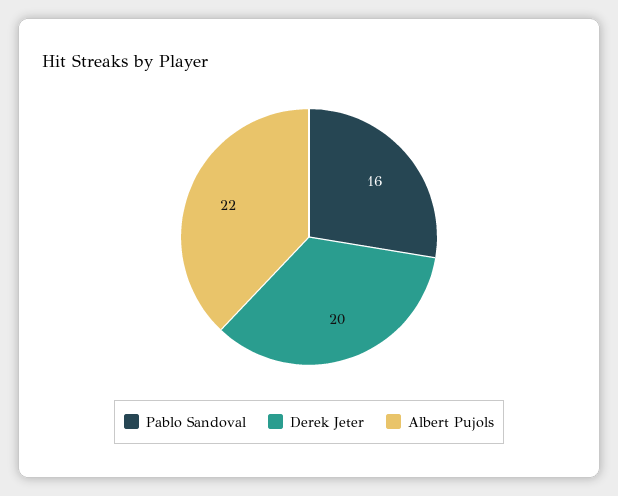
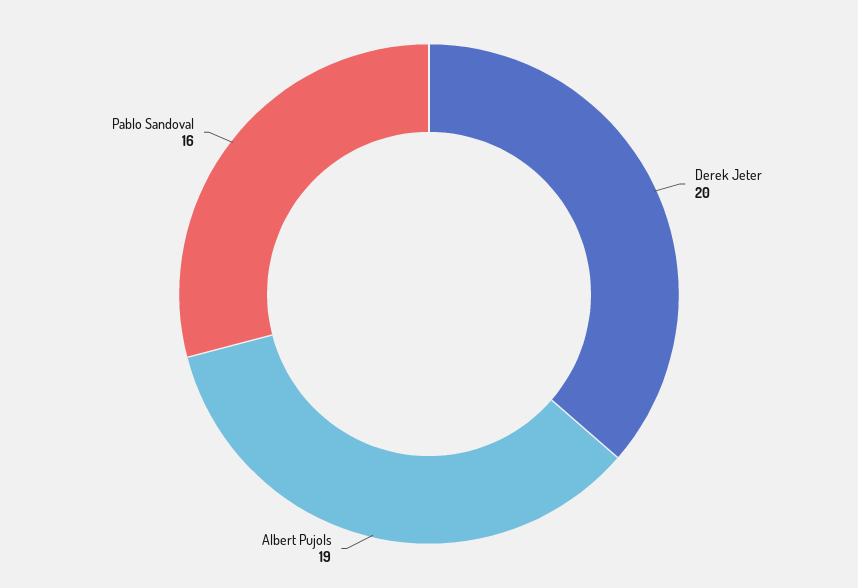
  {
    "Pablo Sandoval": 16,
    "Derek Jeter": 20,
-   "Albert Pujols": 22
+   "Albert Pujols": 19
  }

